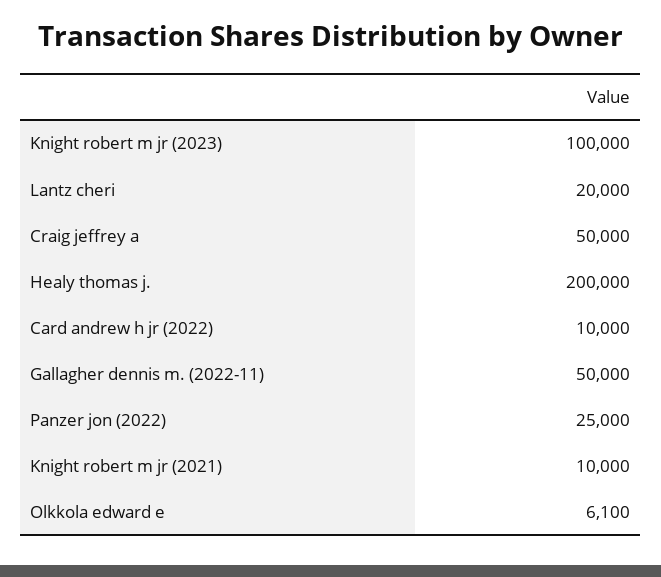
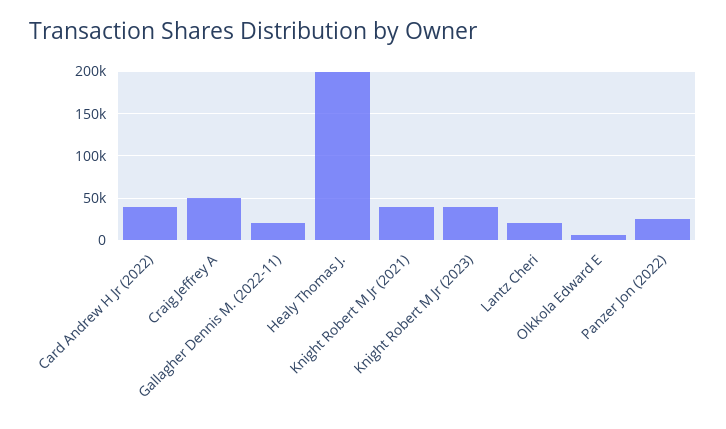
  {
-   "Knight robert m jr (2023)": 100000,
+   "Knight robert m jr (2023)": 40000,
    "Lantz cheri": 20000,
    "Craig jeffrey a": 50000,
    "Healy thomas j.": 200000,
-   "Card andrew h jr (2022)": 10000,
+   "Card andrew h jr (2022)": 40000,
-   "Gallagher dennis m. (2022-11)": 50000,
+   "Gallagher dennis m. (2022-11)": 20000,
    "Panzer jon (2022)": 25000,
-   "Knight robert m jr (2021)": 10000,
+   "Knight robert m jr (2021)": 40000,
    "Olkkola edward e": 6100
  }

